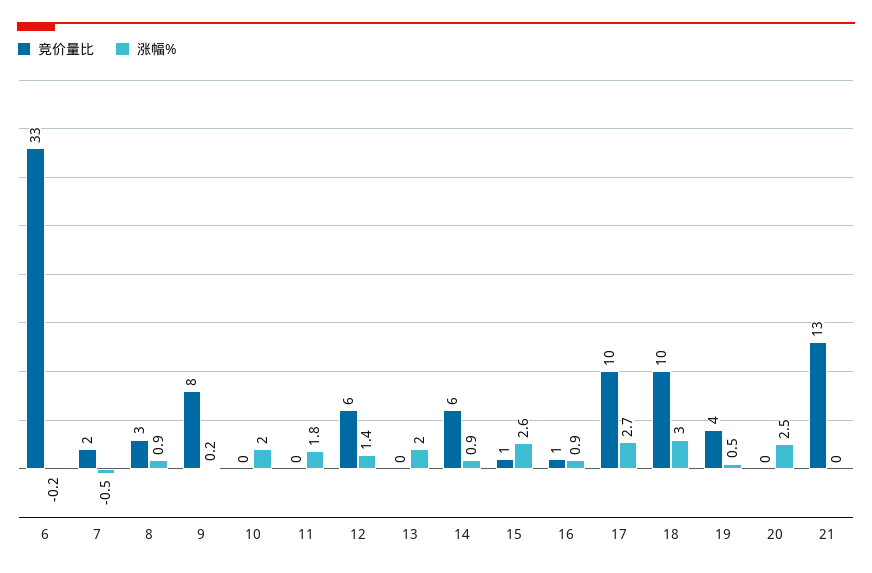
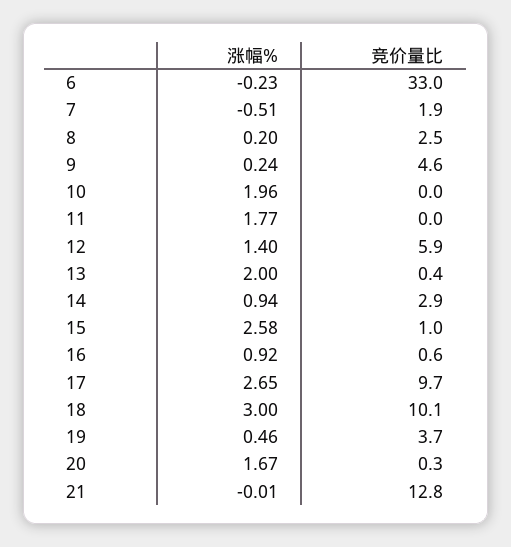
  {
    "竞价量比": {
      "6": 33,
      "7": 1.9,
      "8": 2.5,
-     "9": 8,
+     "9": 4.6,
      "10": 0,
      "11": 0,
      "12": 5.9,
      "13": 0.4,
-     "14": 6,
+     "14": 2.9,
      "15": 1,
      "16": 0.6,
      "17": 9.7,
      "18": 10.1,
      "19": 3.7,
      "20": 0.3,
      "21": 12.8
    },
    "涨幅%": {
      "6": -0.23,
      "7": -0.51,
-     "8": 0.9,
+     "8": 0.2,
      "9": 0.24,
      "10": 1.96,
      "11": 1.77,
      "12": 1.4,
      "13": 2,
      "14": 0.94,
      "15": 2.58,
      "16": 0.92,
      "17": 2.65,
      "18": 3,
      "19": 0.46,
-     "20": 2.5,
+     "20": 1.67,
      "21": -0.01
    }
  }

